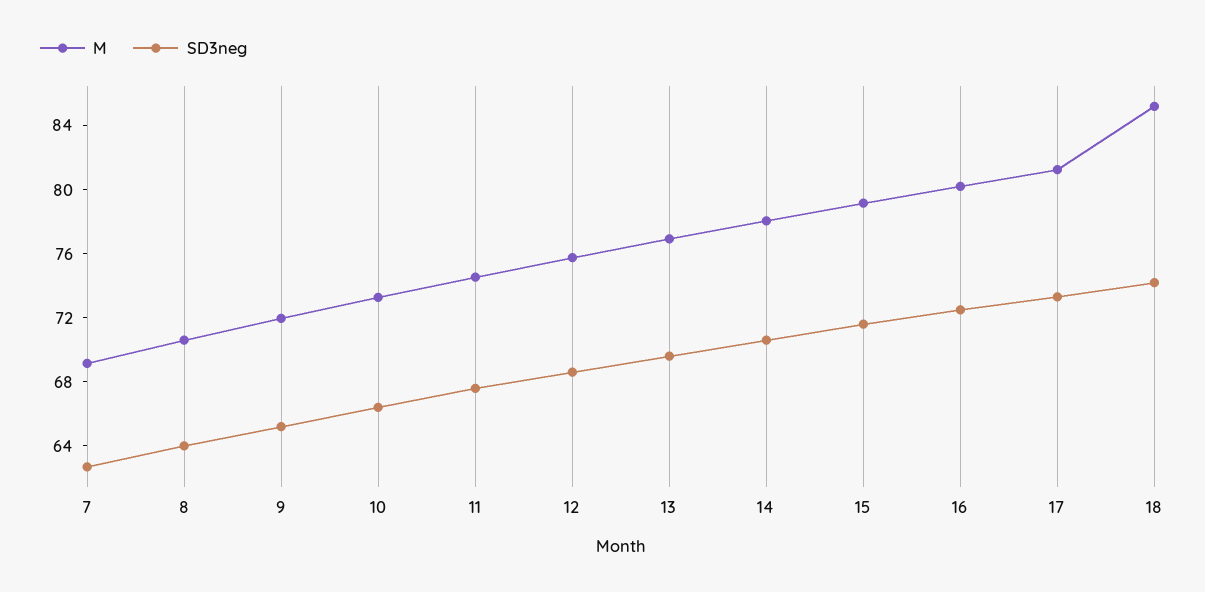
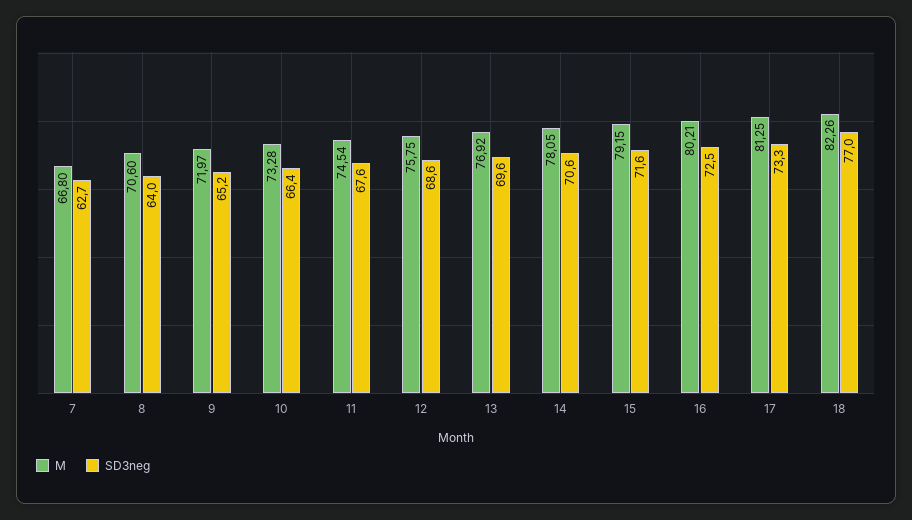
  {
    "M": {
-     "7": 69,
+     "7": 66.8,
      "8": 70.6,
      "9": 71.97,
      "10": 73.28,
      "11": 74.54,
      "12": 75.75,
      "13": 76.92,
      "14": 78.05,
      "15": 79.15,
      "16": 80.21,
      "17": 81.25,
-     "18": 85
+     "18": 82.26
    },
    "SD3neg": {
      "7": 62.7,
      "8": 64,
      "9": 65.2,
      "10": 66.4,
      "11": 67.6,
      "12": 68.6,
      "13": 69.6,
      "14": 70.6,
      "15": 71.6,
      "16": 72.5,
      "17": 73.3,
-     "18": 74
+     "18": 77
    }
  }

